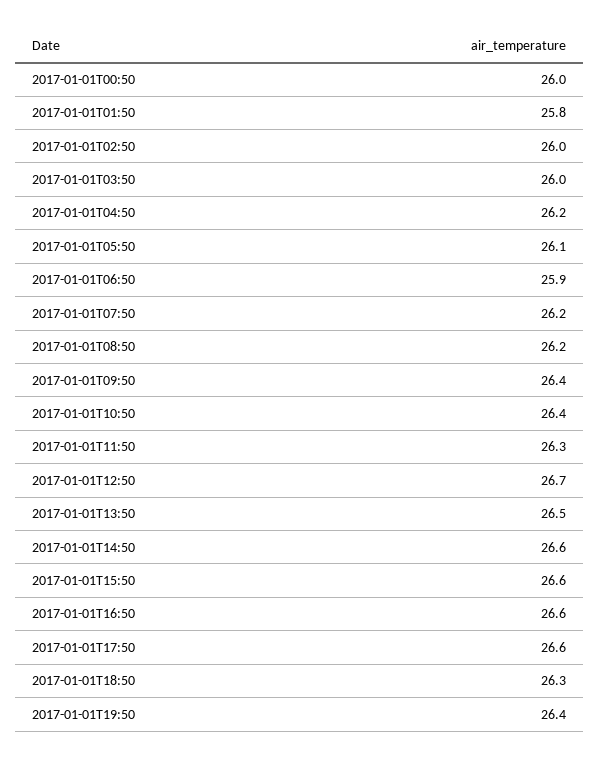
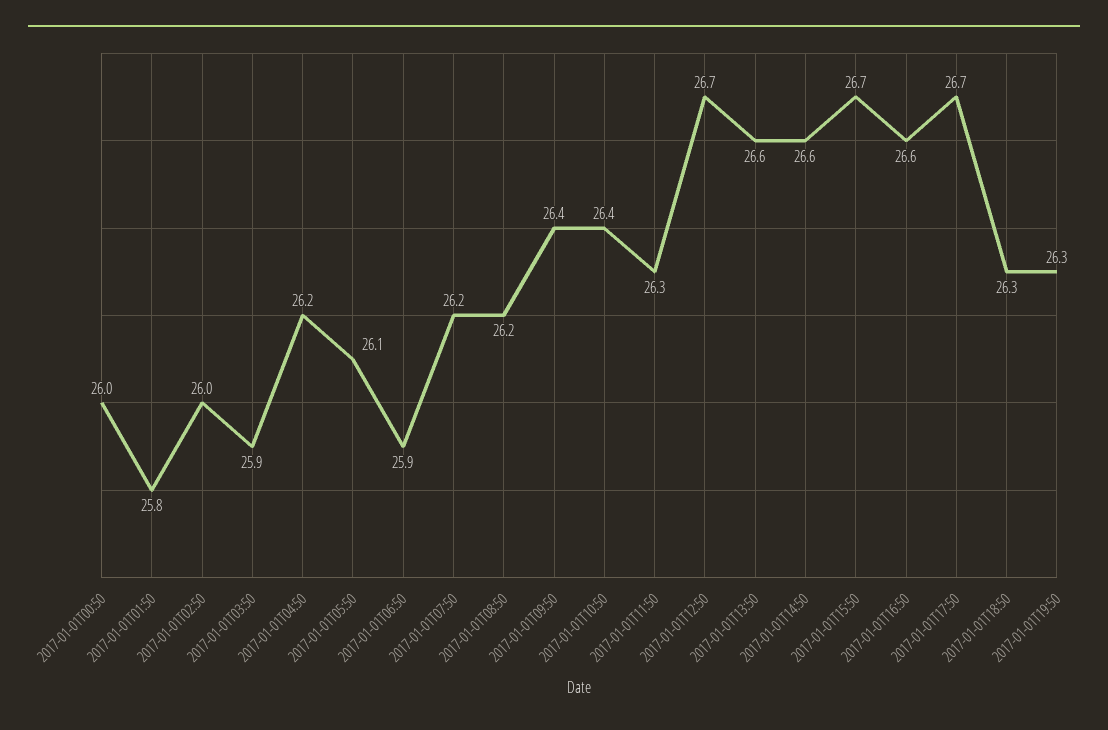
  {
    "2017-01-01T00:50": 26,
    "2017-01-01T01:50": 25.8,
    "2017-01-01T02:50": 26,
-   "2017-01-01T03:50": 26,
+   "2017-01-01T03:50": 25.9,
    "2017-01-01T04:50": 26.2,
    "2017-01-01T05:50": 26.1,
    "2017-01-01T06:50": 25.9,
    "2017-01-01T07:50": 26.2,
    "2017-01-01T08:50": 26.2,
    "2017-01-01T09:50": 26.4,
    "2017-01-01T10:50": 26.4,
    "2017-01-01T11:50": 26.3,
    "2017-01-01T12:50": 26.7,
-   "2017-01-01T13:50": 26.5,
+   "2017-01-01T13:50": 26.6,
    "2017-01-01T14:50": 26.6,
-   "2017-01-01T15:50": 26.6,
+   "2017-01-01T15:50": 26.7,
    "2017-01-01T16:50": 26.6,
-   "2017-01-01T17:50": 26.6,
+   "2017-01-01T17:50": 26.7,
    "2017-01-01T18:50": 26.3,
-   "2017-01-01T19:50": 26.4
+   "2017-01-01T19:50": 26.3
  }

